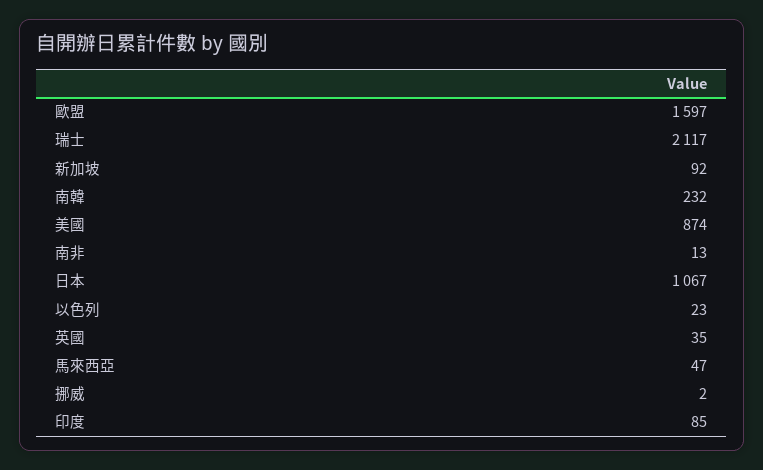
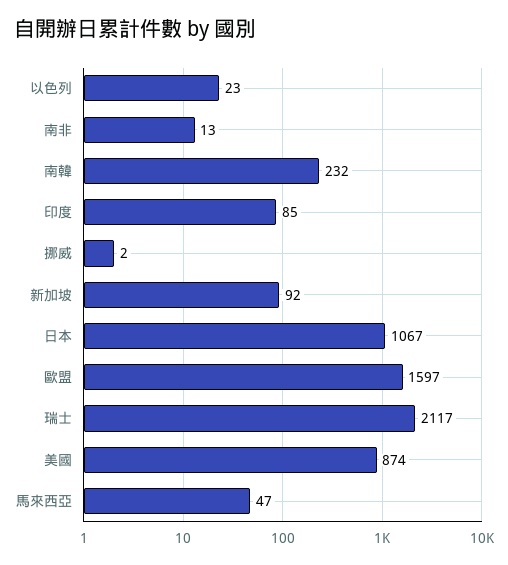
  {
    "歐盟": 1597,
    "瑞士": 2117,
    "新加坡": 92,
    "南韓": 232,
    "美國": 874,
    "南非": 13,
    "日本": 1067,
    "以色列": 23,
-   "英國": 35,
    "馬來西亞": 47,
    "挪威": 2,
    "印度": 85
  }

